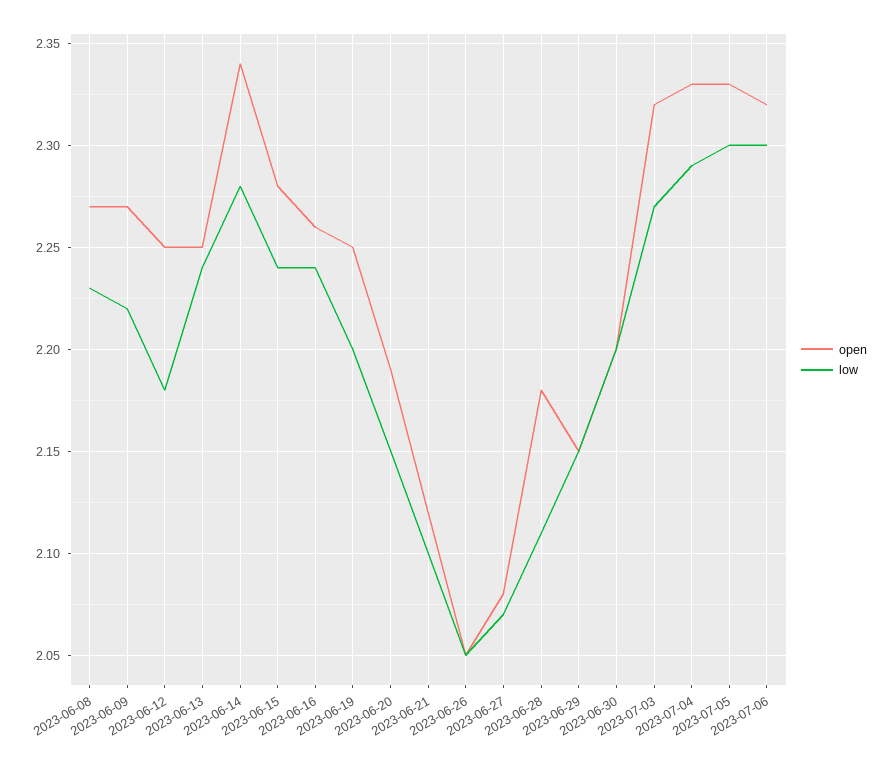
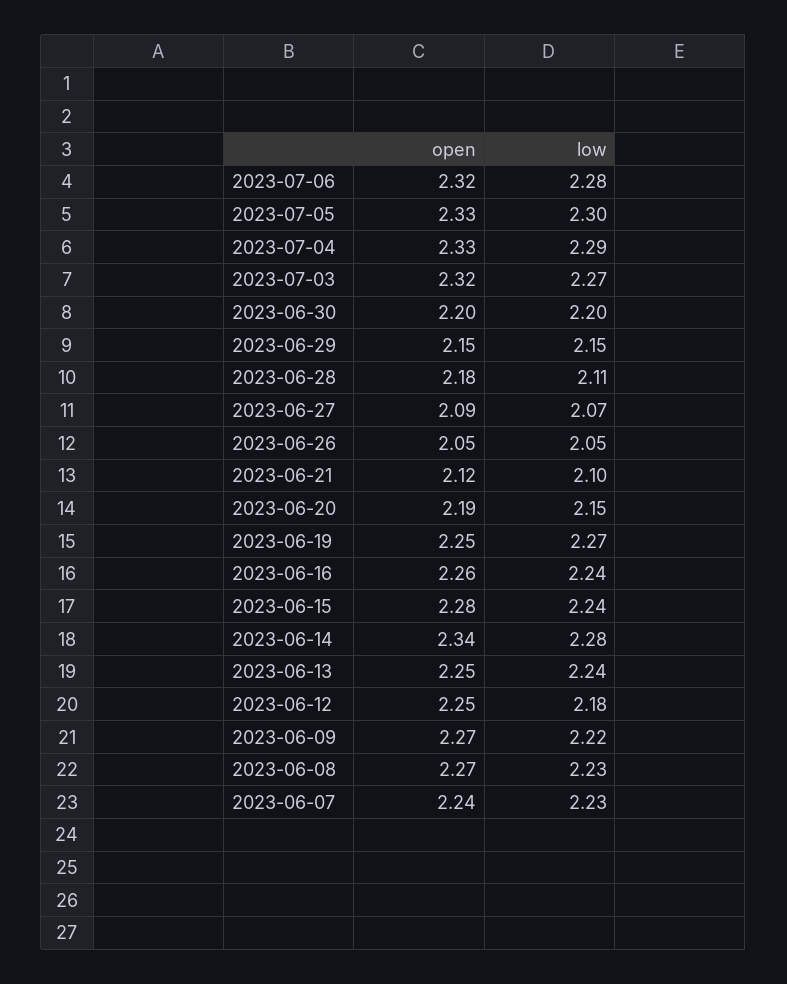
  {
    "open": {
      "2023-06-08": 2.27,
      "2023-06-09": 2.27,
      "2023-06-12": 2.25,
      "2023-06-13": 2.25,
      "2023-06-14": 2.34,
      "2023-06-15": 2.28,
      "2023-06-16": 2.26,
      "2023-06-19": 2.25,
      "2023-06-20": 2.19,
      "2023-06-21": 2.12,
      "2023-06-26": 2.05,
-     "2023-06-27": 2.08,
+     "2023-06-27": 2.09,
      "2023-06-28": 2.18,
      "2023-06-29": 2.15,
      "2023-06-30": 2.2,
      "2023-07-03": 2.32,
      "2023-07-04": 2.33,
      "2023-07-05": 2.33,
-     "2023-07-06": 2.32
+     "2023-07-06": 2.32,
+     "2023-06-07": 2.24
    },
    "low": {
      "2023-06-08": 2.23,
      "2023-06-09": 2.22,
      "2023-06-12": 2.18,
      "2023-06-13": 2.24,
      "2023-06-14": 2.28,
      "2023-06-15": 2.24,
      "2023-06-16": 2.24,
-     "2023-06-19": 2.2,
+     "2023-06-19": 2.27,
      "2023-06-20": 2.15,
      "2023-06-21": 2.1,
      "2023-06-26": 2.05,
      "2023-06-27": 2.07,
      "2023-06-28": 2.11,
      "2023-06-29": 2.15,
      "2023-06-30": 2.2,
      "2023-07-03": 2.27,
      "2023-07-04": 2.29,
      "2023-07-05": 2.3,
-     "2023-07-06": 2.3
+     "2023-07-06": 2.28,
+     "2023-06-07": 2.23
    }
  }

